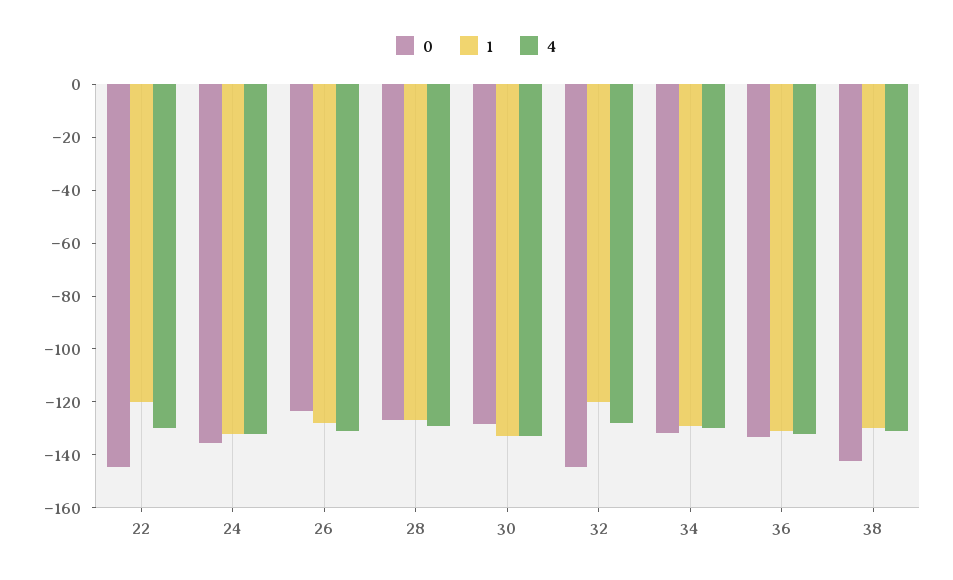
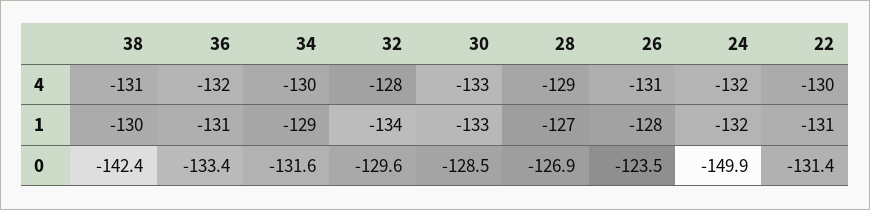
  {
    "0": {
-     "22": -145,
+     "22": -131.4,
-     "24": -135,
+     "24": -149.9,
      "26": -123.5,
      "28": -126.9,
      "30": -128.5,
-     "32": -145,
+     "32": -129.6,
      "34": -131.6,
      "36": -133.4,
      "38": -142.4
    },
    "1": {
-     "22": -120,
+     "22": -131,
      "24": -132,
      "26": -128,
      "28": -127,
      "30": -133,
-     "32": -120,
+     "32": -134,
      "34": -129,
      "36": -131,
      "38": -130
    },
    "4": {
      "22": -130,
      "24": -132,
      "26": -131,
      "28": -129,
      "30": -133,
      "32": -128,
      "34": -130,
      "36": -132,
      "38": -131
    }
  }

